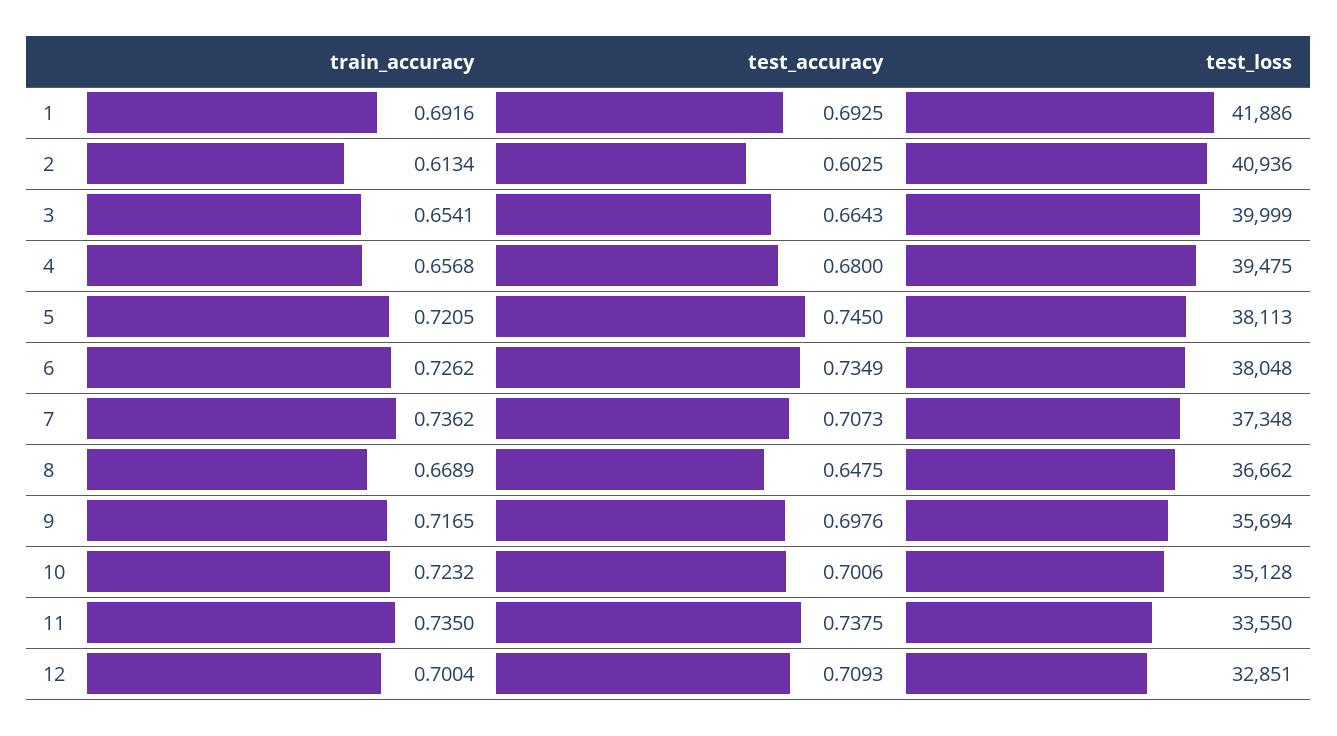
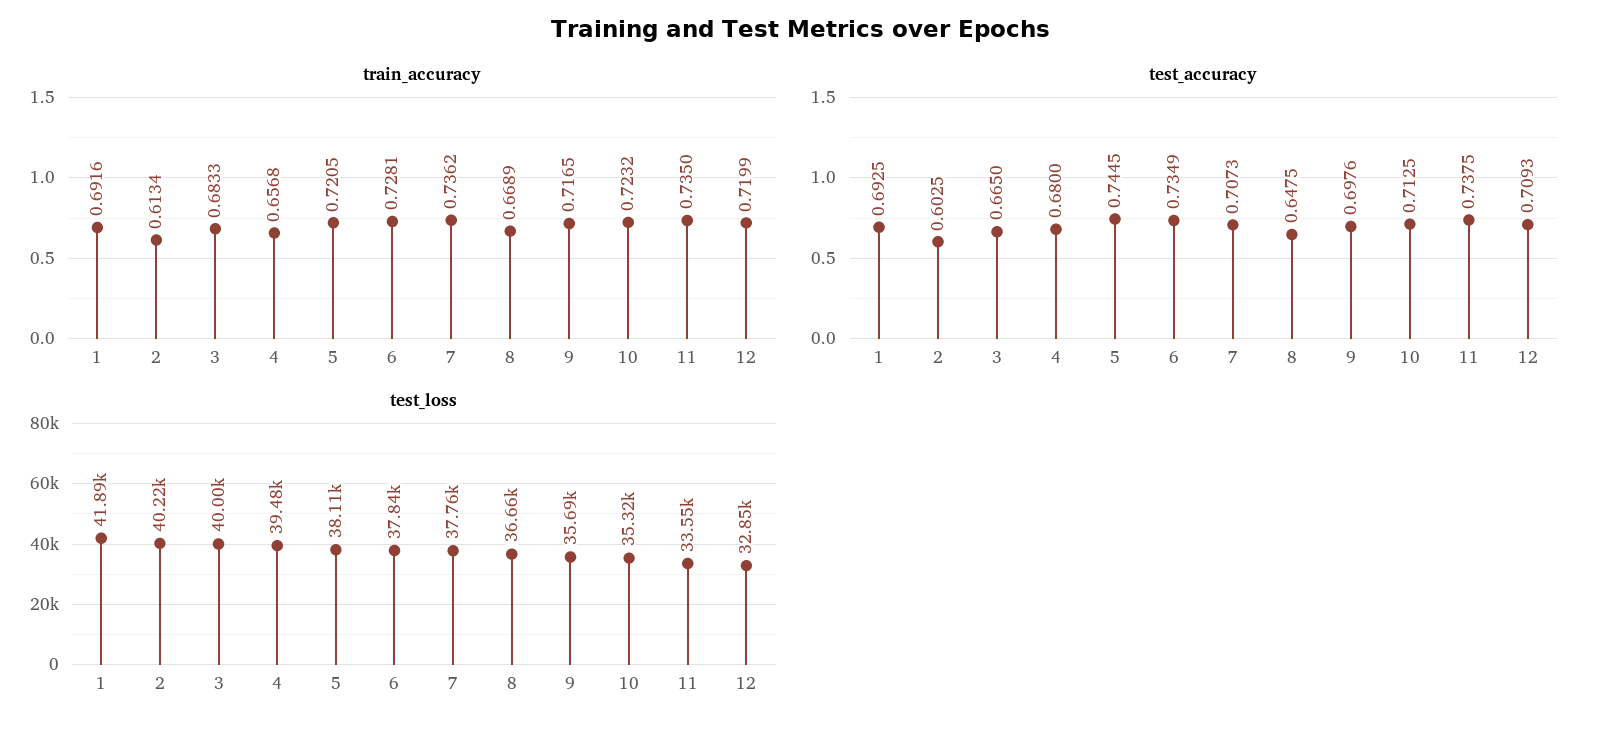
  {
    "train_accuracy": {
      "1": 0.6916,
      "2": 0.6134,
-     "3": 0.6541,
+     "3": 0.6833,
      "4": 0.6568,
      "5": 0.7205,
-     "6": 0.7262,
+     "6": 0.7281,
      "7": 0.7362,
      "8": 0.6689,
      "9": 0.7165,
      "10": 0.7232,
      "11": 0.735,
-     "12": 0.7004
+     "12": 0.7199
    },
    "test_accuracy": {
      "1": 0.6925,
      "2": 0.6025,
-     "3": 0.6643,
+     "3": 0.665,
      "4": 0.68,
-     "5": 0.745,
+     "5": 0.7445,
      "6": 0.7349,
      "7": 0.7073,
      "8": 0.6475,
      "9": 0.6976,
-     "10": 0.7006,
+     "10": 0.7125,
      "11": 0.7375,
      "12": 0.7093
    },
    "test_loss": {
      "1": 41886,
-     "2": 40936,
+     "2": 40220,
      "3": 39999,
      "4": 39475,
      "5": 38113,
-     "6": 38048,
+     "6": 37840,
-     "7": 37348,
+     "7": 37760,
      "8": 36662,
      "9": 35694,
-     "10": 35128,
+     "10": 35320,
      "11": 33550,
      "12": 32851
    }
  }

